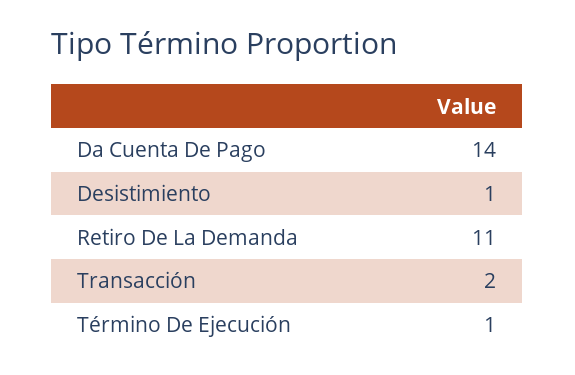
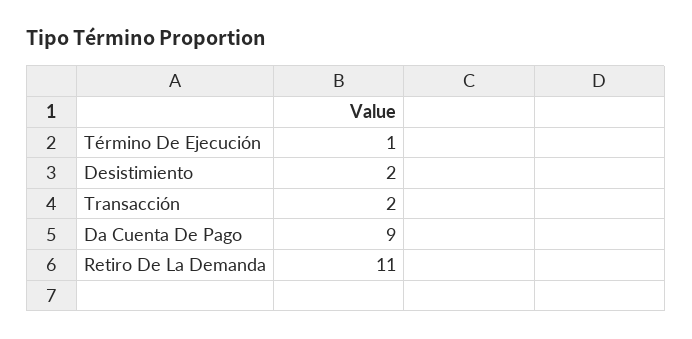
  {
-   "Da Cuenta De Pago": 14,
+   "Da Cuenta De Pago": 9,
-   "Desistimiento": 1,
+   "Desistimiento": 2,
    "Retiro De La Demanda": 11,
    "Transacción": 2,
    "Término De Ejecución": 1
  }

